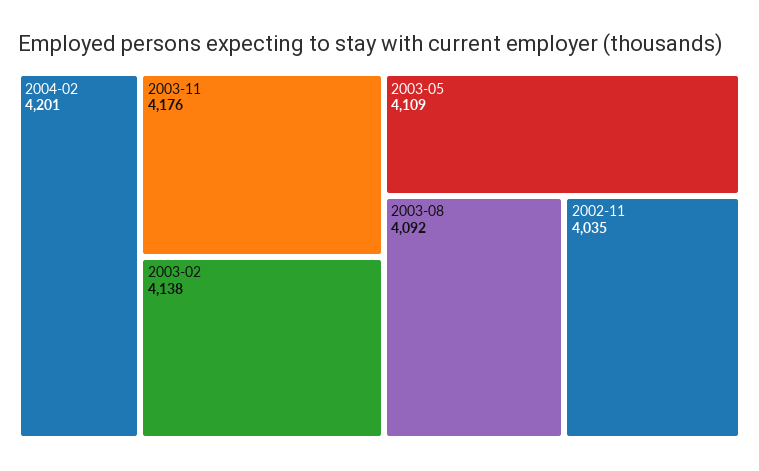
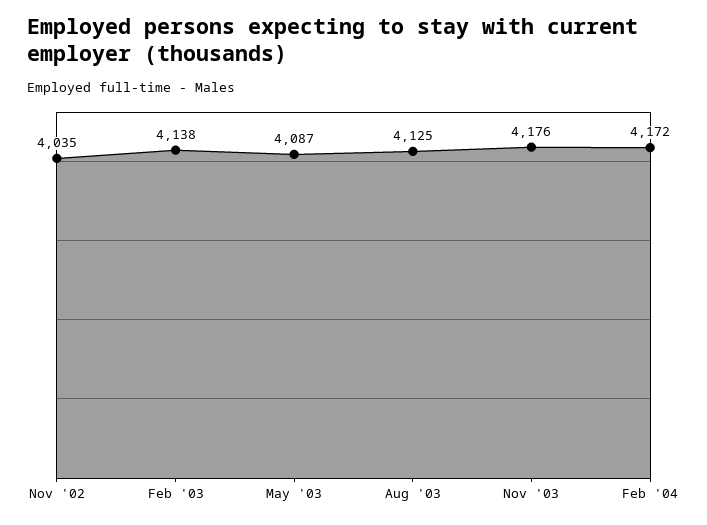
  {
-   "2004-02": 4201,
+   "2004-02": 4172,
    "2003-11": 4176,
    "2003-02": 4138,
-   "2003-05": 4109,
+   "2003-05": 4087,
-   "2003-08": 4092,
+   "2003-08": 4125,
    "2002-11": 4035
  }

